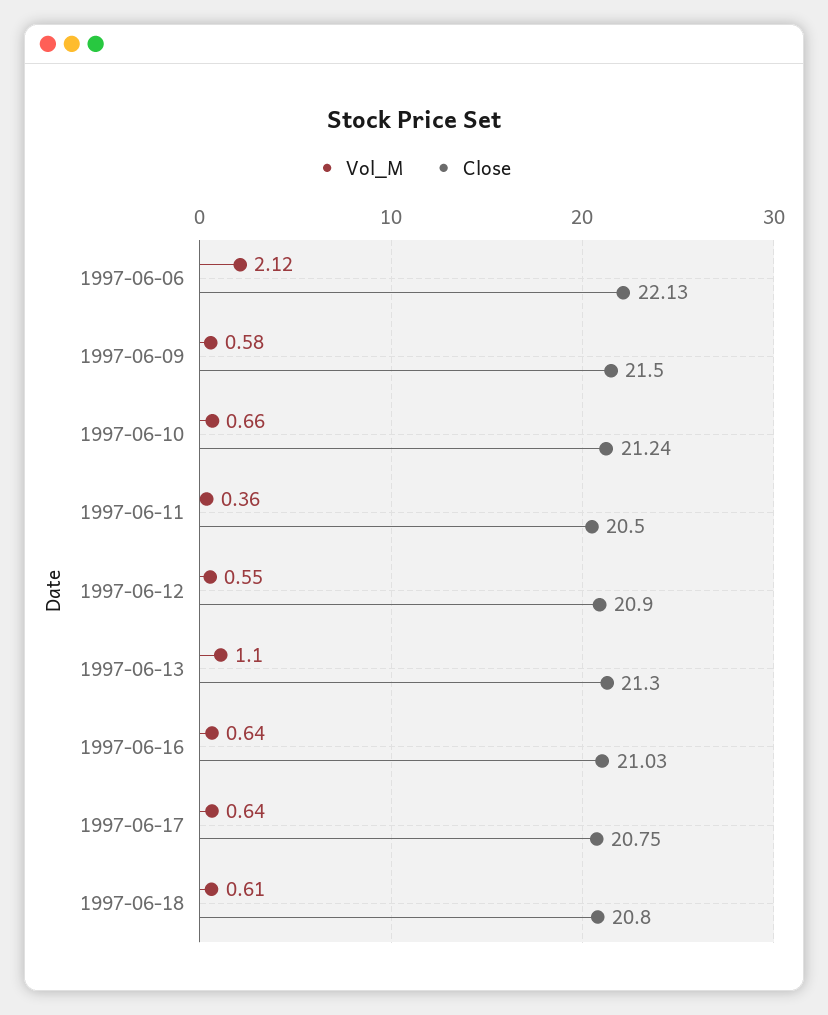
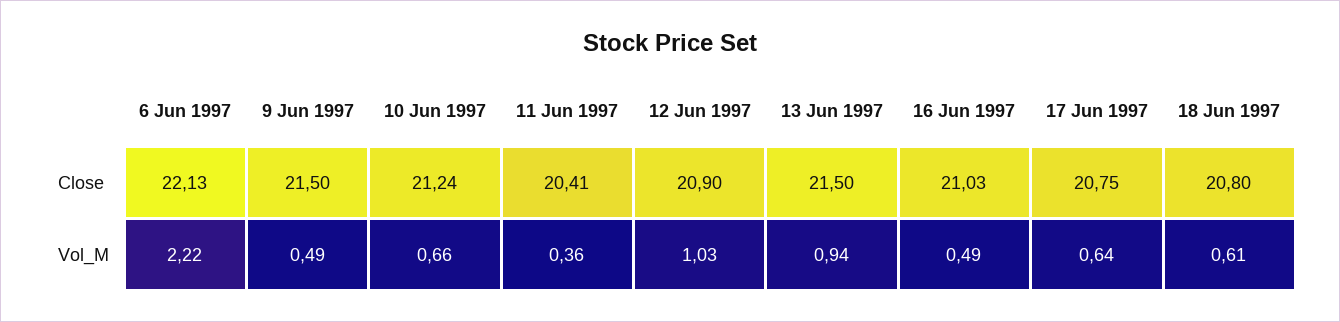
  {
    "Vol_M": {
-     "1997-06-06": 2.12,
+     "1997-06-06": 2.22,
-     "1997-06-09": 0.58,
+     "1997-06-09": 0.49,
      "1997-06-10": 0.66,
      "1997-06-11": 0.36,
-     "1997-06-12": 0.55,
+     "1997-06-12": 1.03,
-     "1997-06-13": 1.1,
+     "1997-06-13": 0.94,
-     "1997-06-16": 0.64,
+     "1997-06-16": 0.49,
      "1997-06-17": 0.64,
      "1997-06-18": 0.61
    },
    "Close": {
      "1997-06-06": 22.13,
      "1997-06-09": 21.5,
      "1997-06-10": 21.24,
-     "1997-06-11": 20.5,
+     "1997-06-11": 20.41,
      "1997-06-12": 20.9,
-     "1997-06-13": 21.3,
+     "1997-06-13": 21.5,
      "1997-06-16": 21.03,
      "1997-06-17": 20.75,
      "1997-06-18": 20.8
    }
  }

